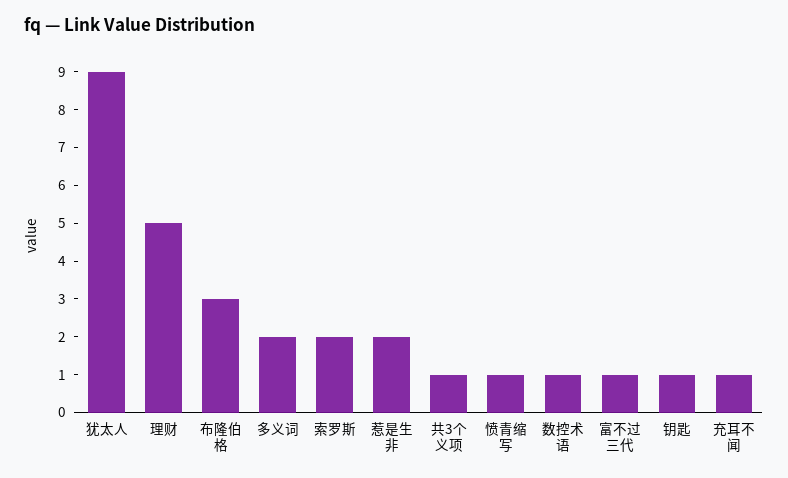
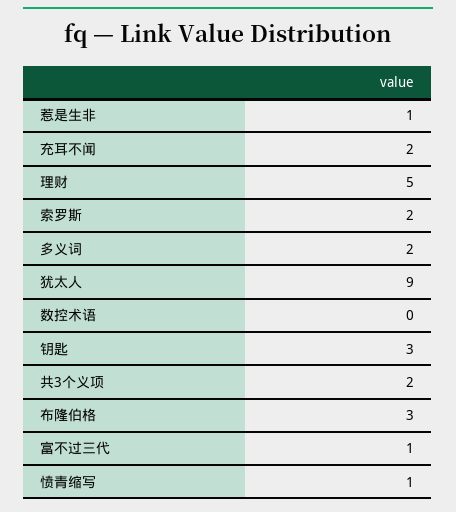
  {
    "犹太人": 9,
    "理财": 5,
    "布隆伯格": 3,
    "多义词": 2,
    "索罗斯": 2,
-   "惹是生非": 2,
+   "惹是生非": 1,
-   "共3个义项": 1,
+   "共3个义项": 2,
    "愤青缩写": 1,
-   "数控术语": 1,
+   "数控术语": 0,
    "富不过三代": 1,
-   "钥匙": 1,
+   "钥匙": 3,
-   "充耳不闻": 1
+   "充耳不闻": 2
  }

